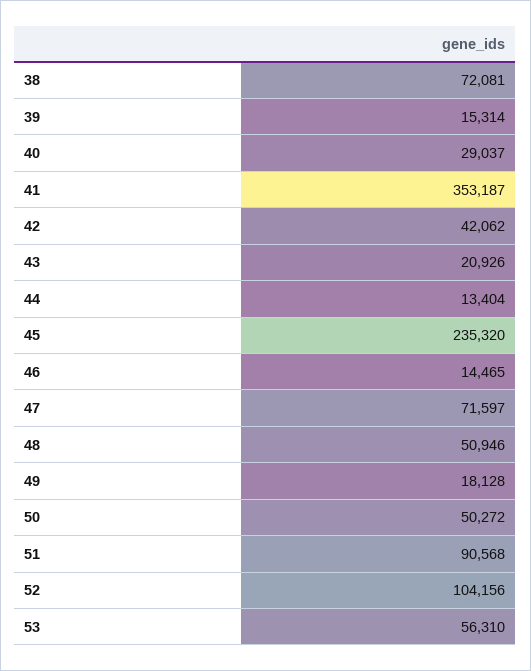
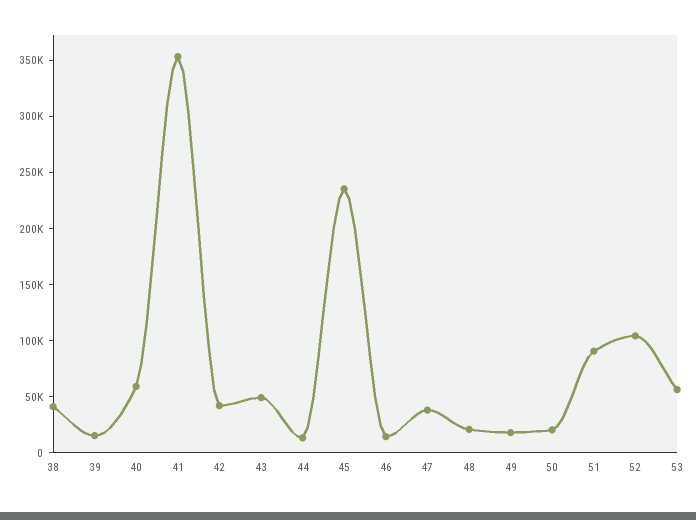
  {
-   "38": 72081,
+   "38": 40000,
    "39": 15314,
-   "40": 29037,
+   "40": 60000,
    "41": 353187,
    "42": 42062,
-   "43": 20926,
+   "43": 50000,
    "44": 13404,
    "45": 235320,
    "46": 14465,
-   "47": 71597,
+   "47": 40000,
-   "48": 50946,
+   "48": 20000,
    "49": 18128,
-   "50": 50272,
+   "50": 20000,
    "51": 90568,
    "52": 104156,
    "53": 56310
  }

